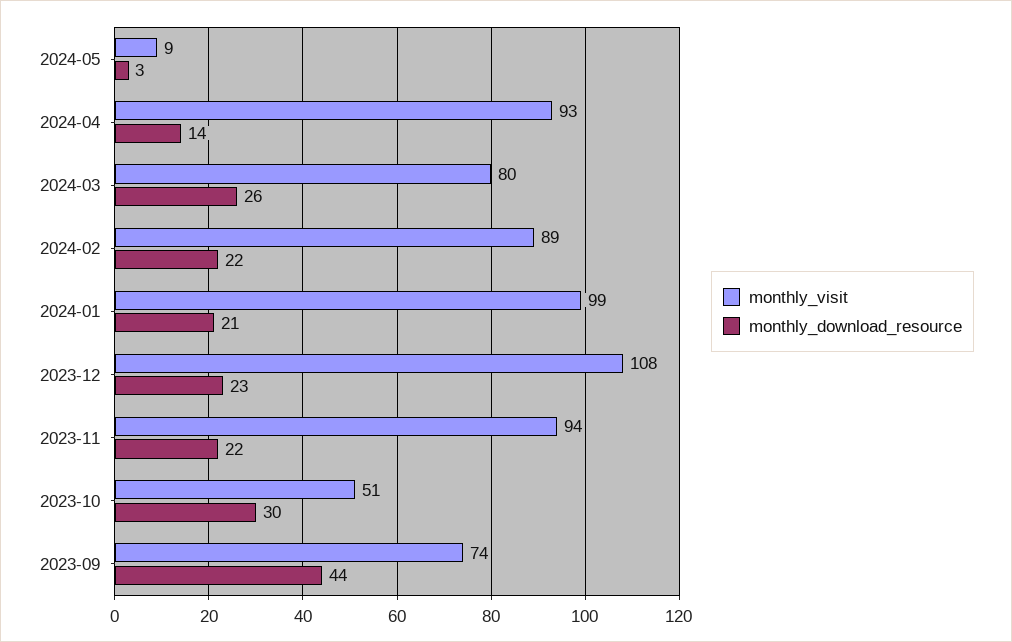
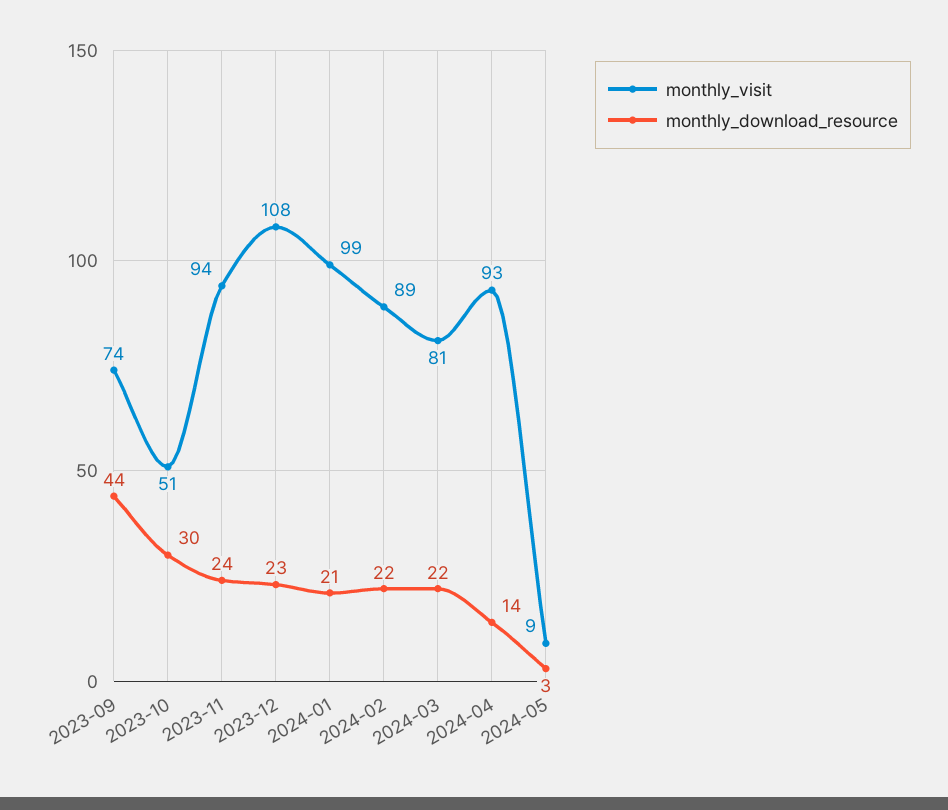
  {
    "monthly_visit": {
      "2024-05": 9,
      "2024-04": 93,
-     "2024-03": 80,
+     "2024-03": 81,
      "2024-02": 89,
      "2024-01": 99,
      "2023-12": 108,
      "2023-11": 94,
      "2023-10": 51,
      "2023-09": 74
    },
    "monthly_download_resource": {
      "2024-05": 3,
      "2024-04": 14,
-     "2024-03": 26,
+     "2024-03": 22,
      "2024-02": 22,
      "2024-01": 21,
      "2023-12": 23,
-     "2023-11": 22,
+     "2023-11": 24,
      "2023-10": 30,
      "2023-09": 44
    }
  }

